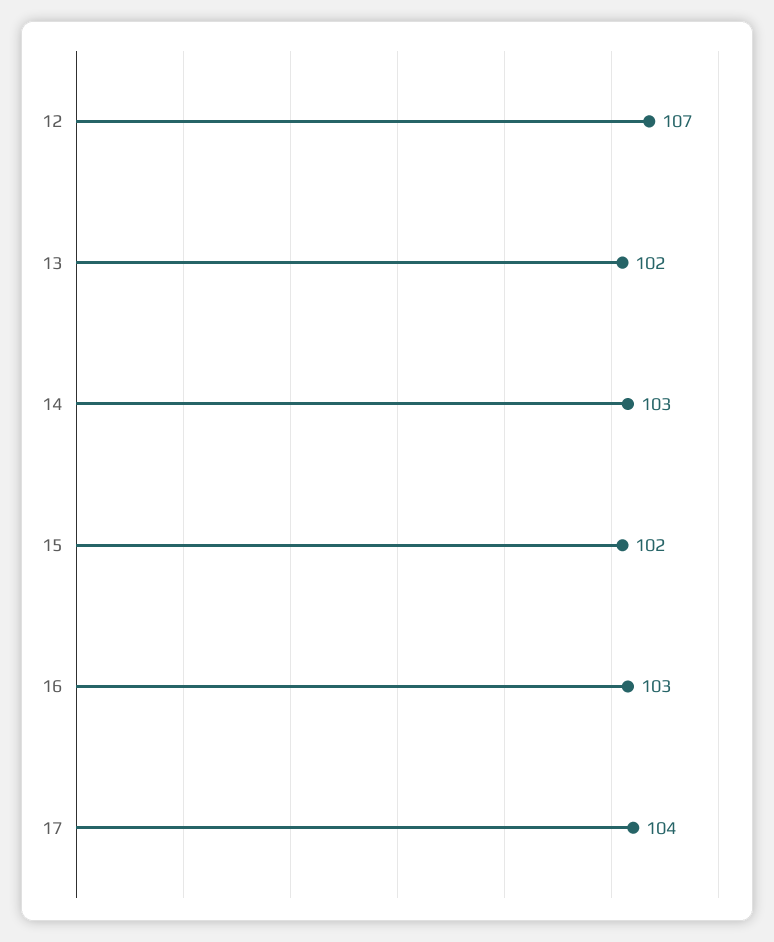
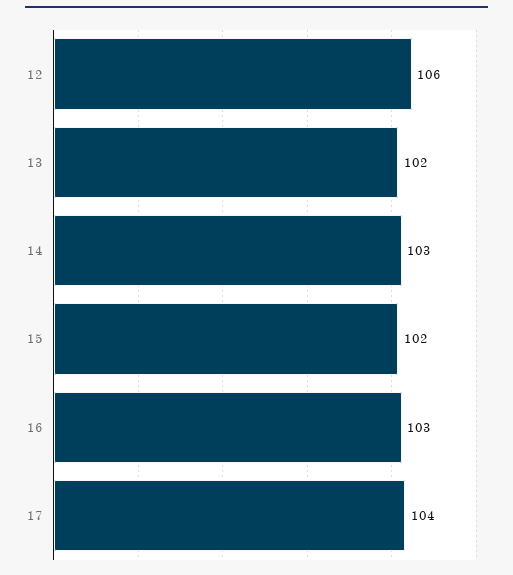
  {
-   "12": 107,
+   "12": 106,
    "13": 102,
    "14": 103,
    "15": 102,
    "16": 103,
    "17": 104
  }

